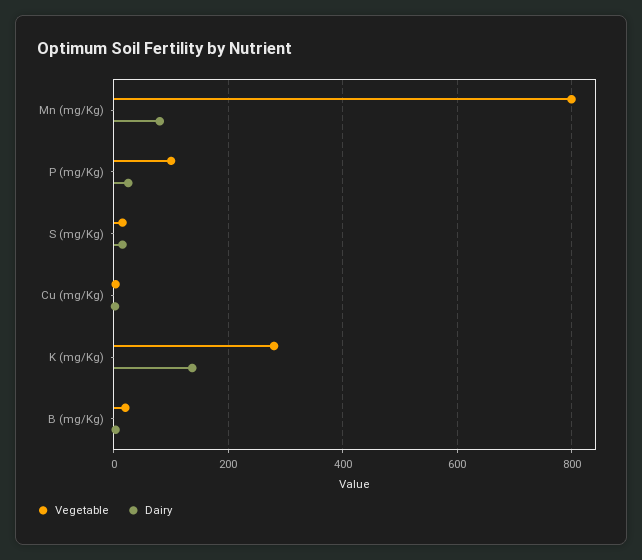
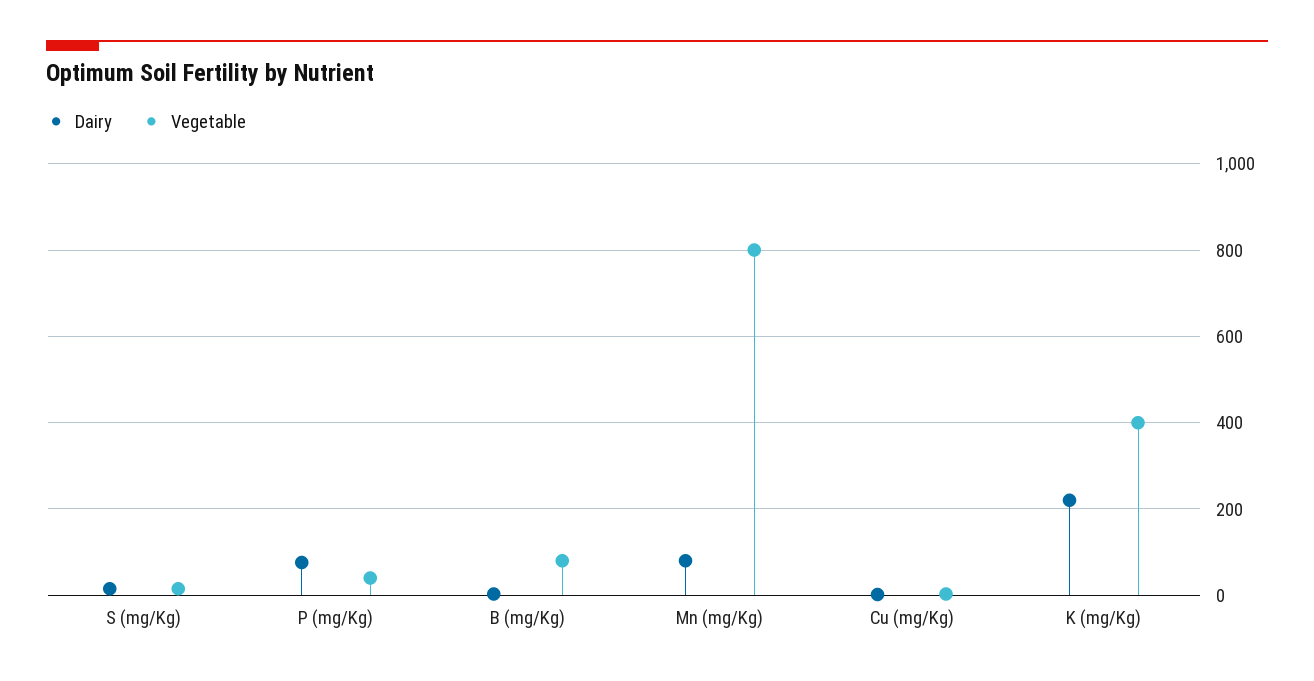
  {
    "Vegetable": {
      "Mn (mg/Kg)": 800,
-     "P (mg/Kg)": 100,
+     "P (mg/Kg)": 40,
      "S (mg/Kg)": 20,
      "Cu (mg/Kg)": 0,
-     "K (mg/Kg)": 280,
+     "K (mg/Kg)": 400,
-     "B (mg/Kg)": 20
+     "B (mg/Kg)": 80
    },
    "Dairy": {
      "Mn (mg/Kg)": 80,
-     "P (mg/Kg)": 20,
+     "P (mg/Kg)": 80,
      "S (mg/Kg)": 20,
      "Cu (mg/Kg)": 0,
-     "K (mg/Kg)": 140,
+     "K (mg/Kg)": 220,
      "B (mg/Kg)": 0
    }
  }

